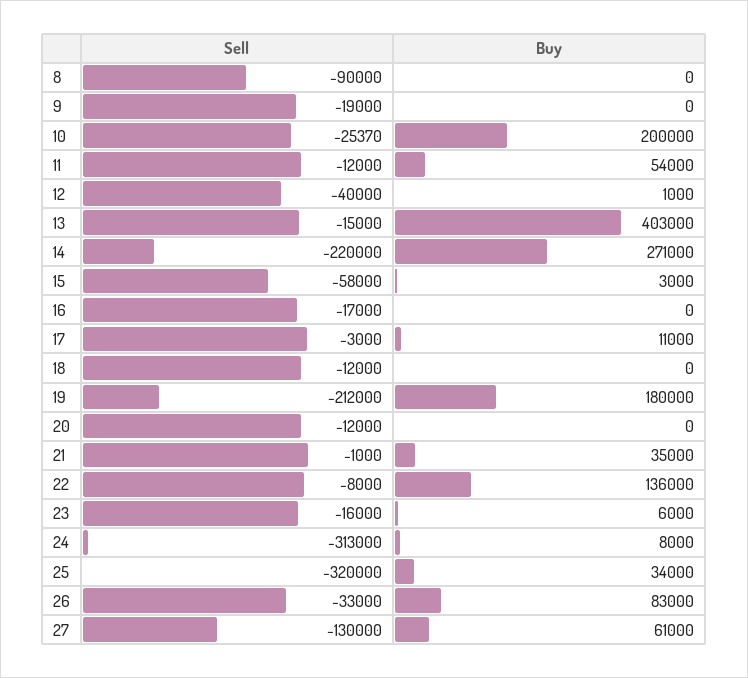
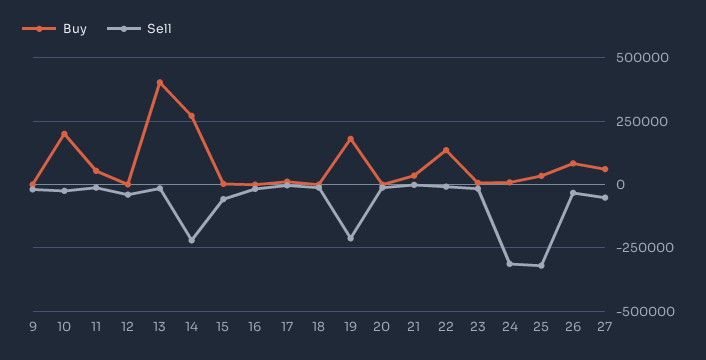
  {
    "Sell": {
-     "8": -90000,
      "9": -19000,
      "10": -25370,
      "11": -12000,
      "12": -40000,
      "13": -15000,
      "14": -220000,
      "15": -58000,
      "16": -17000,
      "17": -3000,
      "18": -12000,
      "19": -212000,
      "20": -12000,
      "21": -1000,
      "22": -8000,
      "23": -16000,
      "24": -313000,
      "25": -320000,
      "26": -33000,
-     "27": -130000
+     "27": -50000
    },
    "Buy": {
-     "8": 0,
      "9": 0,
      "10": 200000,
      "11": 54000,
      "12": 1000,
      "13": 403000,
      "14": 271000,
      "15": 3000,
      "16": 0,
      "17": 11000,
      "18": 0,
      "19": 180000,
      "20": 0,
      "21": 35000,
      "22": 136000,
      "23": 6000,
      "24": 8000,
      "25": 34000,
      "26": 83000,
      "27": 61000
    }
  }

